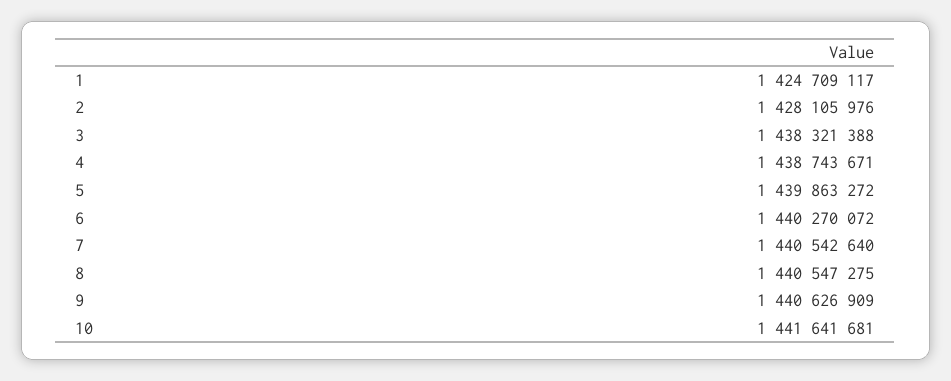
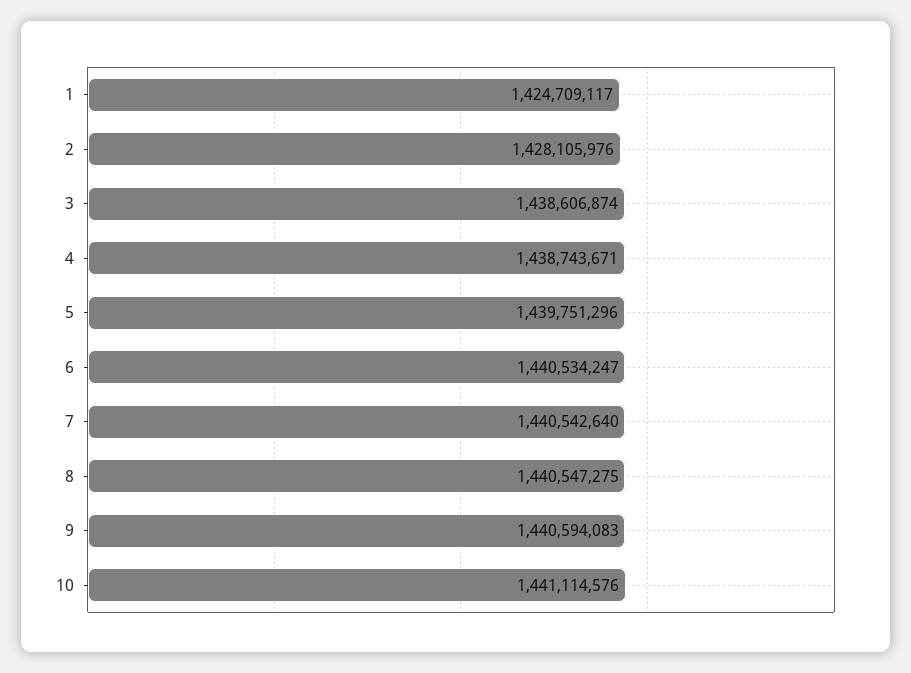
  {
    "1": 1424709117,
    "2": 1428105976,
-   "3": 1438321388,
+   "3": 1438606874,
    "4": 1438743671,
-   "5": 1439863272,
+   "5": 1439751296,
-   "6": 1440270072,
+   "6": 1440534247,
    "7": 1440542640,
    "8": 1440547275,
-   "9": 1440626909,
+   "9": 1440594083,
-   "10": 1441641681
+   "10": 1441114576
  }

